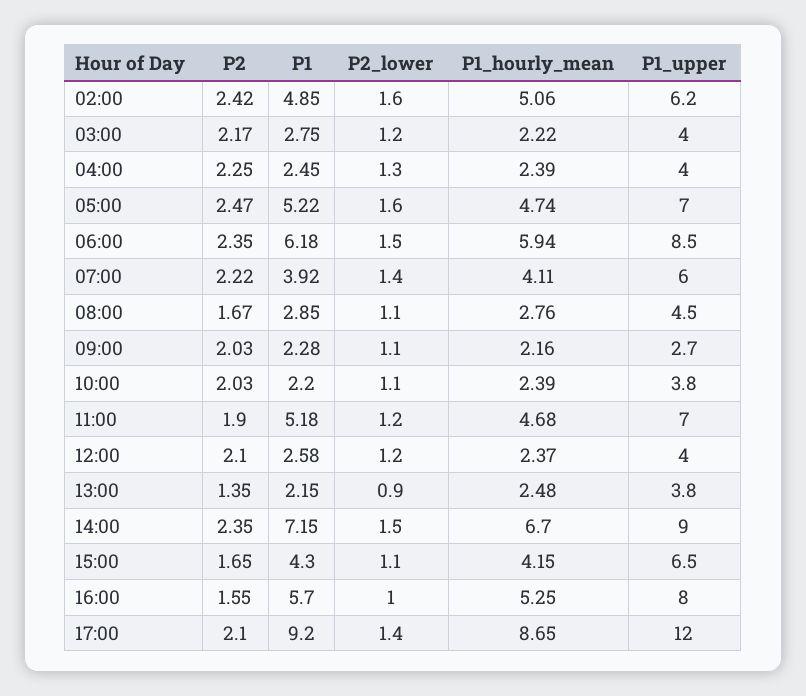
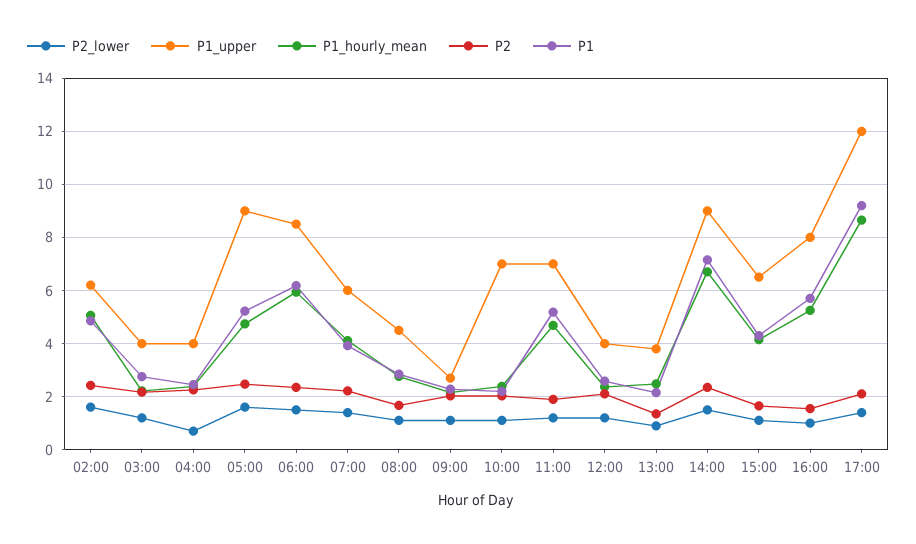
  {
    "P2": {
      "02:00": 2.42,
      "03:00": 2.17,
      "04:00": 2.25,
      "05:00": 2.47,
      "06:00": 2.35,
      "07:00": 2.22,
      "08:00": 1.67,
      "09:00": 2.03,
      "10:00": 2.03,
      "11:00": 1.9,
      "12:00": 2.1,
      "13:00": 1.35,
      "14:00": 2.35,
      "15:00": 1.65,
      "16:00": 1.55,
      "17:00": 2.1
    },
    "P1": {
      "02:00": 4.85,
      "03:00": 2.75,
      "04:00": 2.45,
      "05:00": 5.22,
      "06:00": 6.18,
      "07:00": 3.92,
      "08:00": 2.85,
      "09:00": 2.28,
      "10:00": 2.2,
      "11:00": 5.18,
      "12:00": 2.58,
      "13:00": 2.15,
      "14:00": 7.15,
      "15:00": 4.3,
      "16:00": 5.7,
      "17:00": 9.2
    },
    "P2_lower": {
      "02:00": 1.6,
      "03:00": 1.2,
-     "04:00": 1.3,
+     "04:00": 0.75,
      "05:00": 1.6,
      "06:00": 1.5,
      "07:00": 1.4,
      "08:00": 1.1,
      "09:00": 1.1,
      "10:00": 1.1,
      "11:00": 1.2,
      "12:00": 1.2,
      "13:00": 0.9,
      "14:00": 1.5,
      "15:00": 1.1,
      "16:00": 1,
      "17:00": 1.4
    },
    "P1_hourly_mean": {
      "02:00": 5.06,
      "03:00": 2.22,
      "04:00": 2.39,
      "05:00": 4.74,
      "06:00": 5.94,
      "07:00": 4.11,
      "08:00": 2.76,
      "09:00": 2.16,
      "10:00": 2.39,
      "11:00": 4.68,
      "12:00": 2.37,
      "13:00": 2.48,
      "14:00": 6.7,
      "15:00": 4.15,
      "16:00": 5.25,
      "17:00": 8.65
    },
    "P1_upper": {
      "02:00": 6.2,
      "03:00": 4,
      "04:00": 4,
-     "05:00": 7,
+     "05:00": 9,
      "06:00": 8.5,
      "07:00": 6,
      "08:00": 4.5,
      "09:00": 2.7,
-     "10:00": 3.8,
+     "10:00": 7,
      "11:00": 7,
      "12:00": 4,
      "13:00": 3.8,
      "14:00": 9,
      "15:00": 6.5,
      "16:00": 8,
      "17:00": 12
    }
  }

